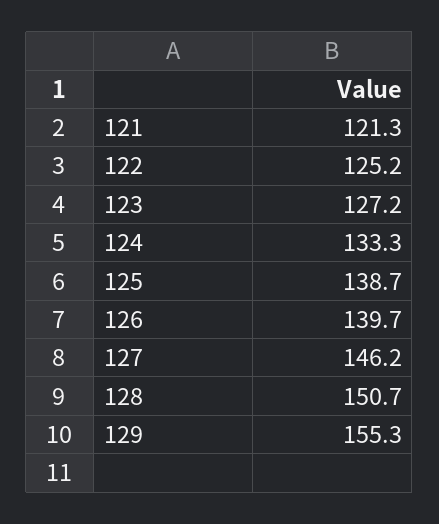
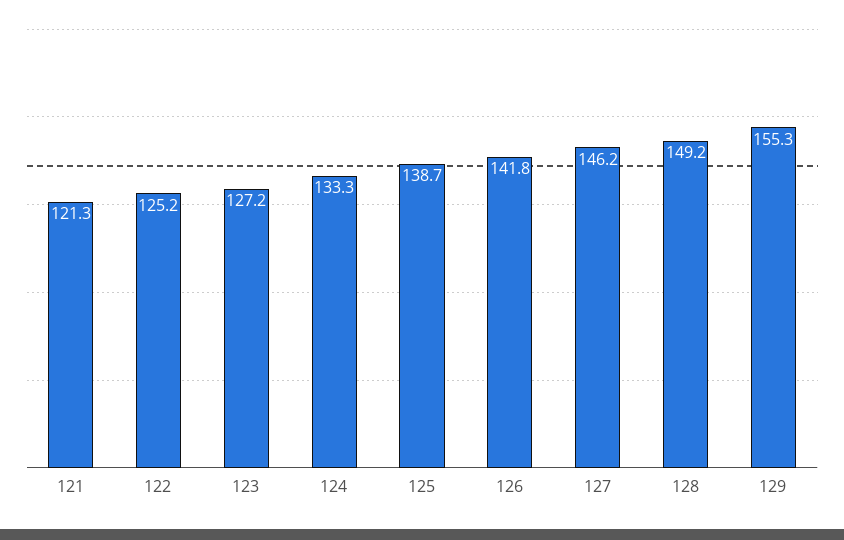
  {
    "121": 121.3,
    "122": 125.2,
    "123": 127.2,
    "124": 133.3,
    "125": 138.7,
-   "126": 139.7,
+   "126": 141.8,
    "127": 146.2,
-   "128": 150.7,
+   "128": 149.2,
    "129": 155.3
  }

